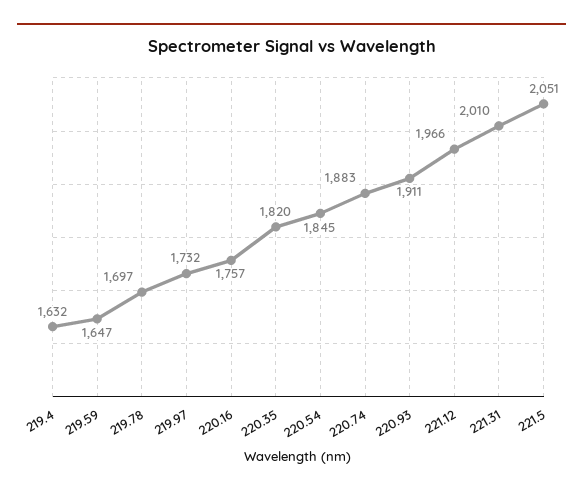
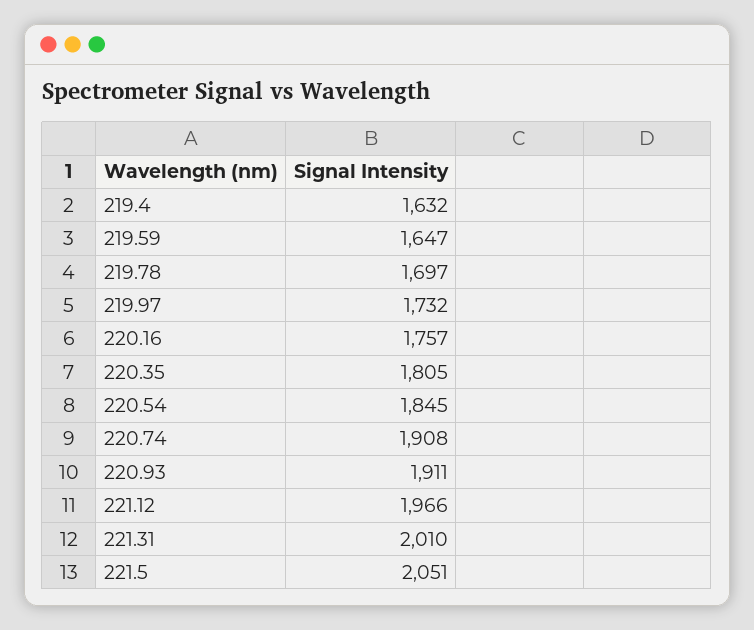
  {
    "219.4": 1632,
    "219.59": 1647,
    "219.78": 1697,
    "219.97": 1732,
    "220.16": 1757,
-   "220.35": 1820,
+   "220.35": 1805,
    "220.54": 1845,
-   "220.74": 1883,
+   "220.74": 1908,
    "220.93": 1911,
    "221.12": 1966,
    "221.31": 2010,
    "221.5": 2051
  }

